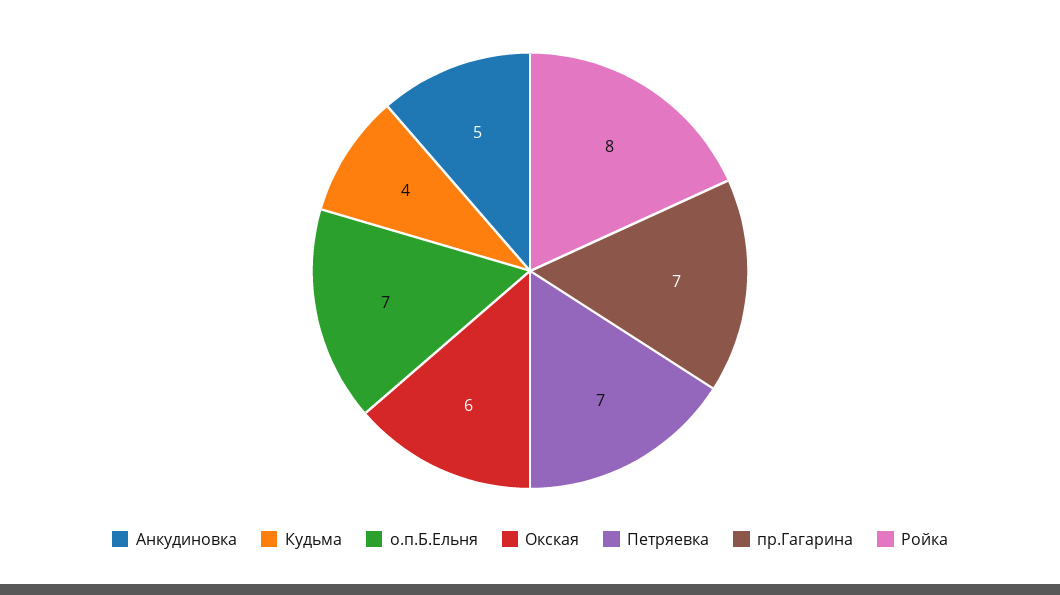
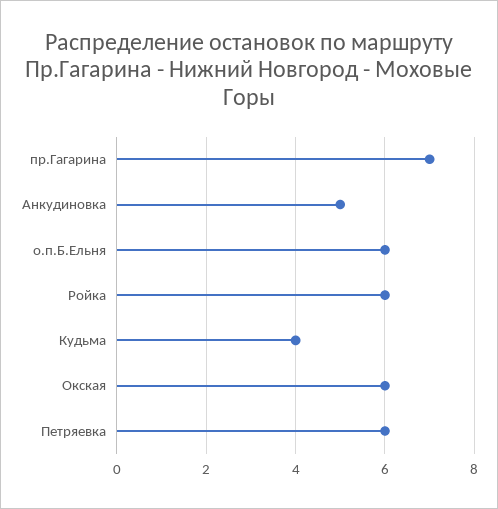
  {
    "Анкудиновка": 5,
    "Кудьма": 4,
-   "о.п.Б.Ельня": 7,
+   "о.п.Б.Ельня": 6,
    "Окская": 6,
-   "Петряевка": 7,
+   "Петряевка": 6,
    "пр.Гагарина": 7,
-   "Ройка": 8
+   "Ройка": 6
  }

